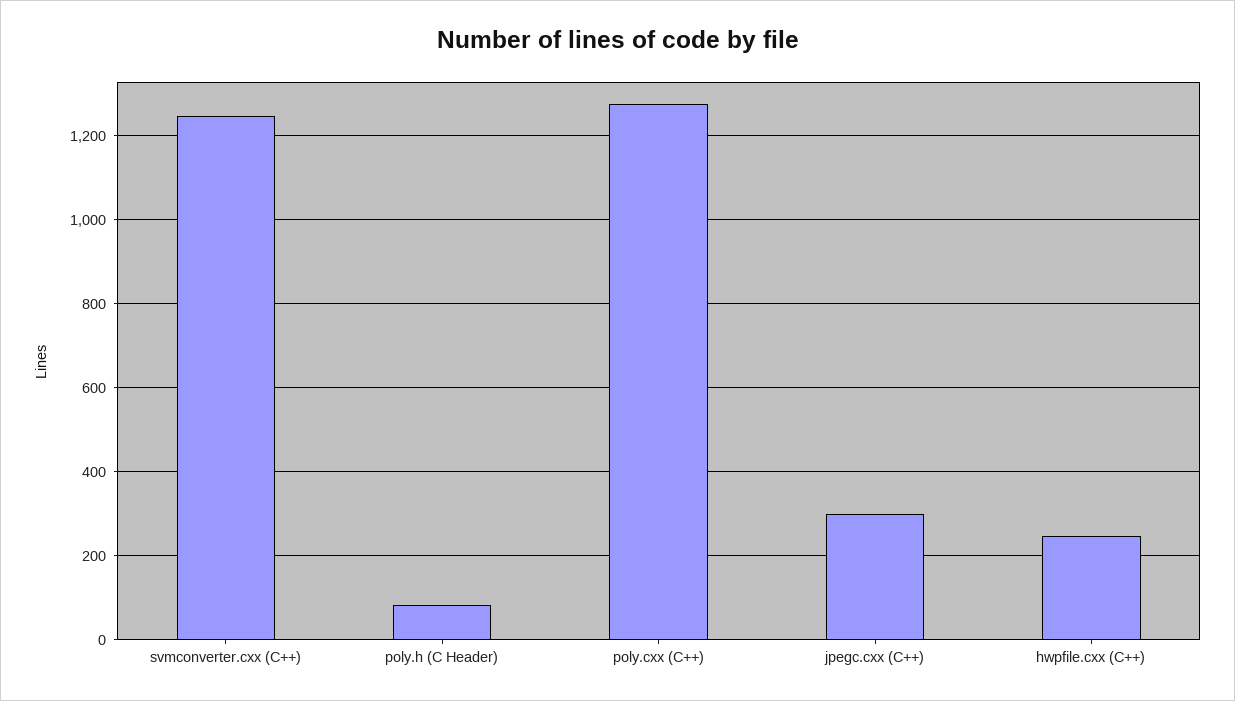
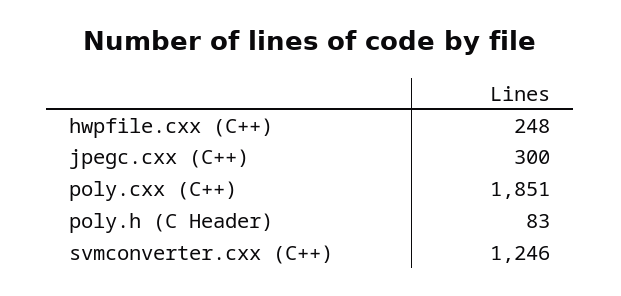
  {
    "svmconverter.cxx (C++)": 1246,
    "poly.h (C Header)": 83,
-   "poly.cxx (C++)": 1280,
+   "poly.cxx (C++)": 1851,
    "jpegc.cxx (C++)": 300,
    "hwpfile.cxx (C++)": 248
  }

